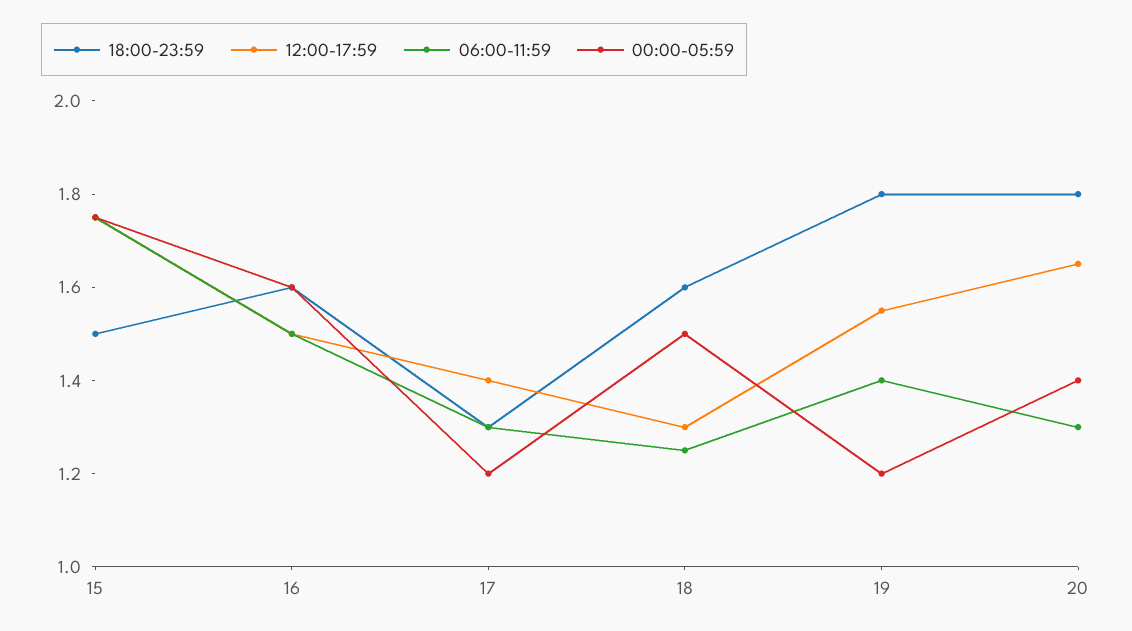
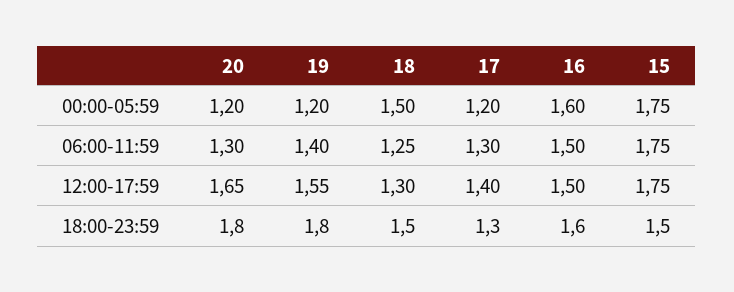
  {
    "18:00-23:59": {
      "15": 1.5,
      "16": 1.6,
      "17": 1.3,
-     "18": 1.6,
+     "18": 1.5,
      "19": 1.8,
      "20": 1.8
    },
    "12:00-17:59": {
      "15": 1.75,
      "16": 1.5,
      "17": 1.4,
      "18": 1.3,
      "19": 1.55,
      "20": 1.65
    },
    "06:00-11:59": {
      "15": 1.75,
      "16": 1.5,
      "17": 1.3,
      "18": 1.25,
      "19": 1.4,
      "20": 1.3
    },
    "00:00-05:59": {
      "15": 1.75,
      "16": 1.6,
      "17": 1.2,
      "18": 1.5,
      "19": 1.2,
-     "20": 1.4
+     "20": 1.2
    }
  }

